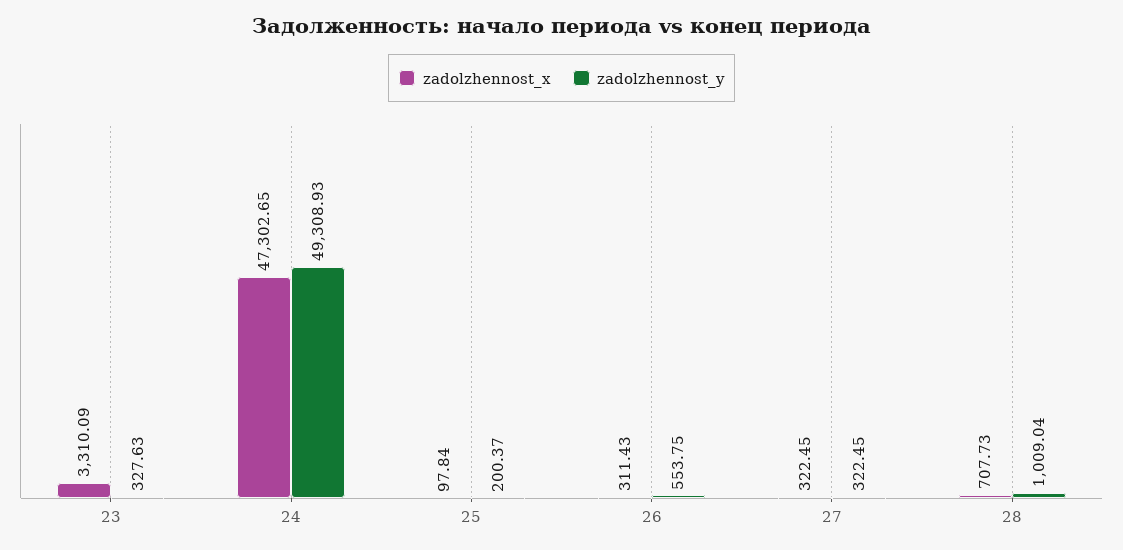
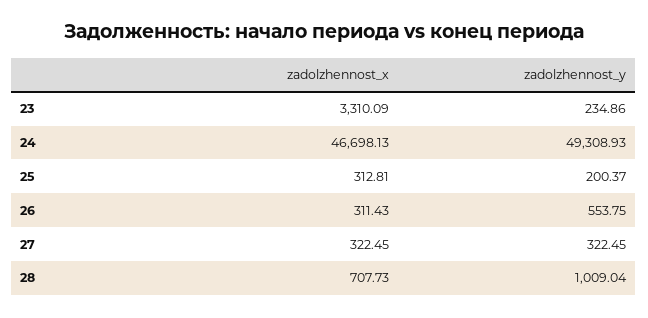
  {
    "zadolzhennost_x": {
      "23": 3310.09,
-     "24": 47302.65,
+     "24": 46698.13,
-     "25": 97.84,
+     "25": 312.81,
      "26": 311.43,
      "27": 322.45,
      "28": 707.73
    },
    "zadolzhennost_y": {
-     "23": 327.63,
+     "23": 234.86,
      "24": 49308.93,
      "25": 200.37,
      "26": 553.75,
      "27": 322.45,
      "28": 1009.04
    }
  }

